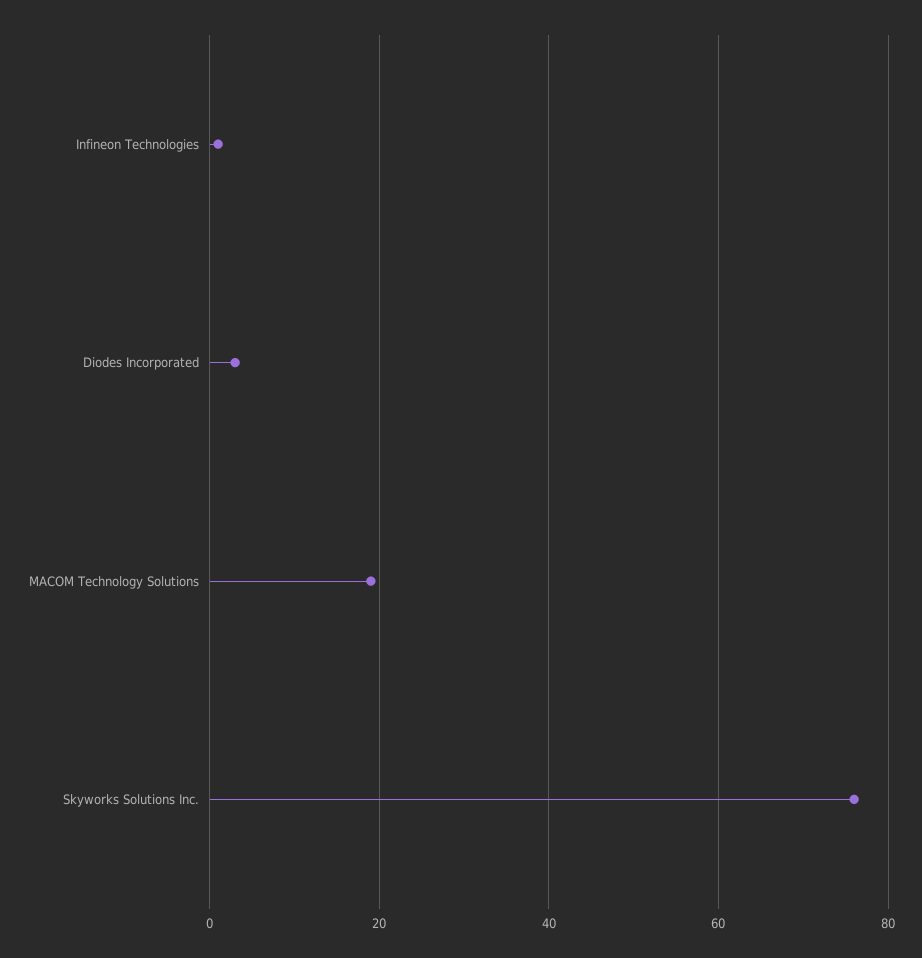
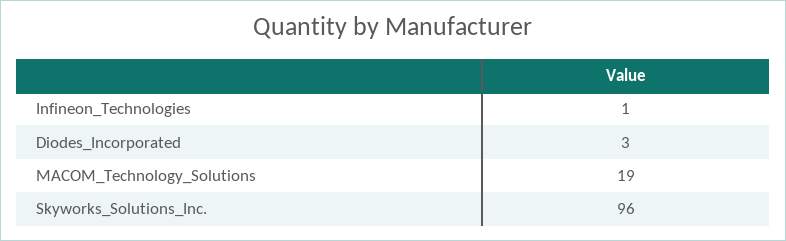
  {
    "Infineon Technologies": 1,
    "Diodes Incorporated": 3,
    "MACOM Technology Solutions": 19,
-   "Skyworks Solutions Inc.": 75
+   "Skyworks Solutions Inc.": 96
  }

